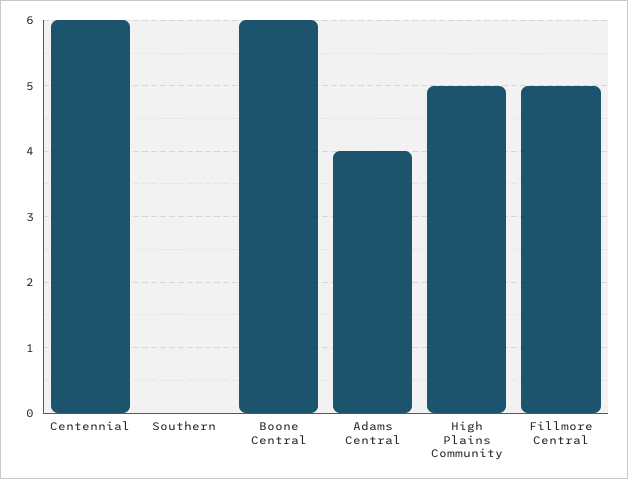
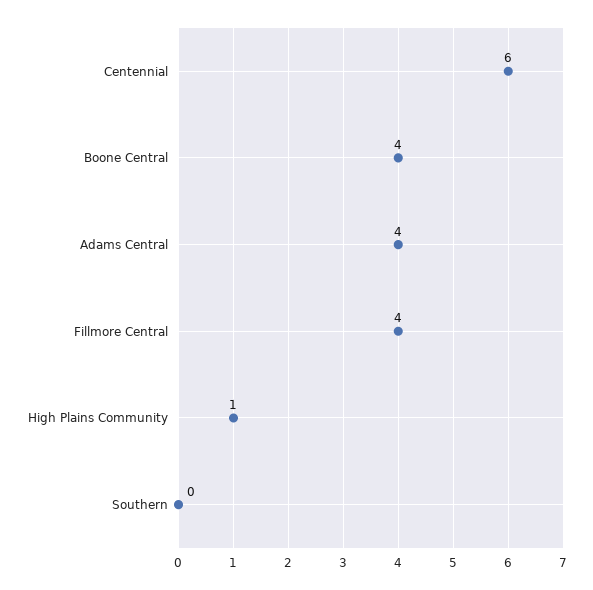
  {
    "Centennial": 6,
    "Southern": 0,
-   "Boone Central": 6,
+   "Boone Central": 4,
    "Adams Central": 4,
-   "High Plains Community": 5,
+   "High Plains Community": 1,
-   "Fillmore Central": 5
+   "Fillmore Central": 4
  }

